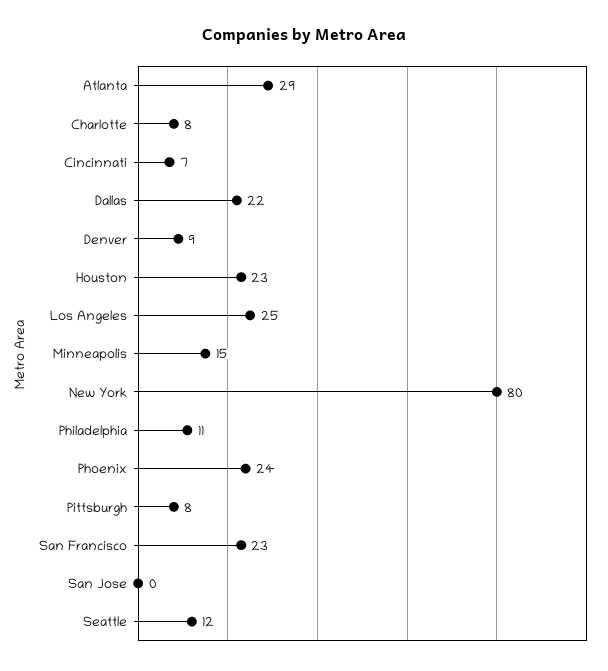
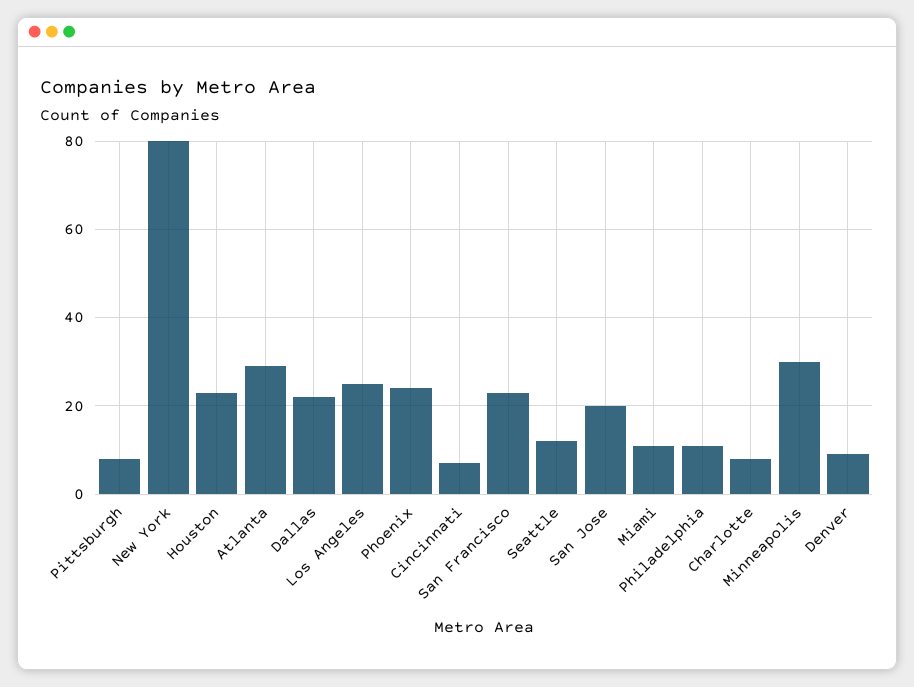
  {
    "Atlanta": 29,
    "Charlotte": 8,
    "Cincinnati": 7,
    "Dallas": 22,
    "Denver": 9,
    "Houston": 23,
    "Los Angeles": 25,
-   "Minneapolis": 15,
+   "Minneapolis": 30,
    "New York": 80,
    "Philadelphia": 11,
    "Phoenix": 24,
    "Pittsburgh": 8,
    "San Francisco": 23,
-   "San Jose": 0,
+   "San Jose": 20,
-   "Seattle": 12
+   "Seattle": 12,
+   "Miami": 10
  }

